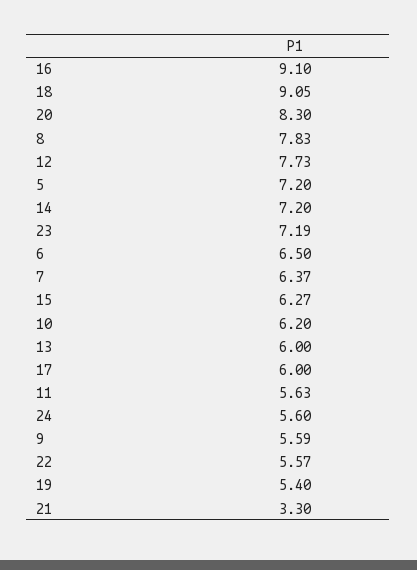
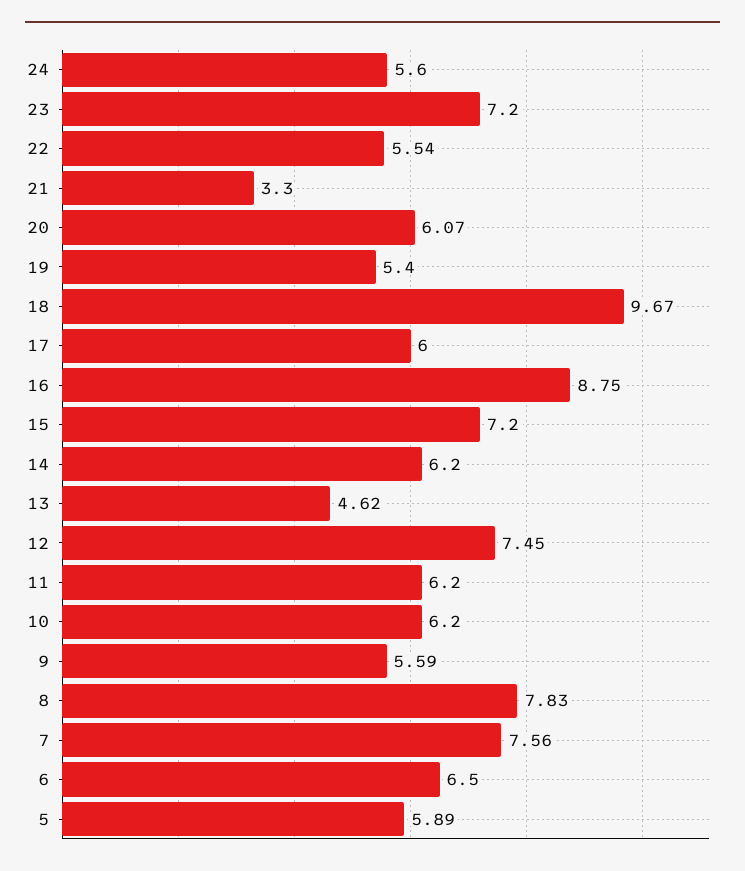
  {
-   "16": 9.1,
+   "16": 8.75,
-   "18": 9.05,
+   "18": 9.67,
-   "20": 8.3,
+   "20": 6.07,
    "8": 7.83,
-   "12": 7.73,
+   "12": 7.45,
-   "5": 7.2,
+   "5": 5.89,
-   "14": 7.2,
+   "14": 6.2,
-   "23": 7.19,
+   "23": 7.2,
    "6": 6.5,
-   "7": 6.37,
+   "7": 7.56,
-   "15": 6.27,
+   "15": 7.2,
    "10": 6.2,
-   "13": 6,
+   "13": 4.62,
    "17": 6,
-   "11": 5.63,
+   "11": 6.2,
    "24": 5.6,
    "9": 5.59,
-   "22": 5.57,
+   "22": 5.54,
    "19": 5.4,
    "21": 3.3
  }

